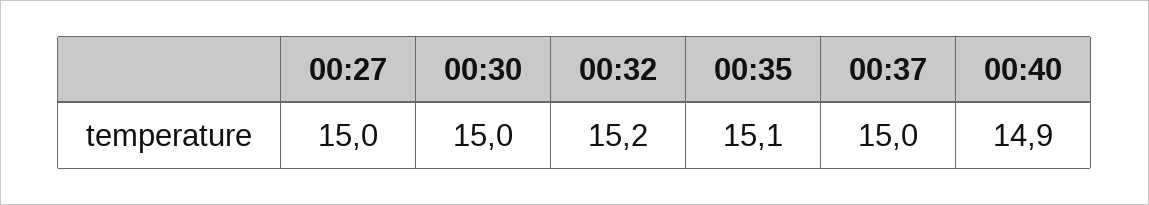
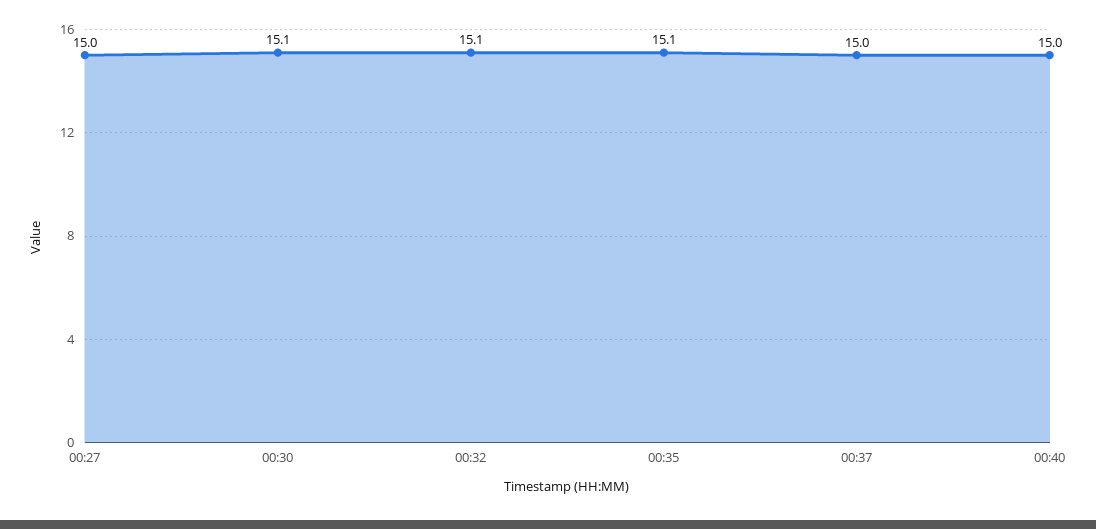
  {
    "00:27": 15,
-   "00:30": 15,
+   "00:30": 15.1,
-   "00:32": 15.2,
+   "00:32": 15.1,
    "00:35": 15.1,
    "00:37": 15,
-   "00:40": 14.9
+   "00:40": 15
  }

